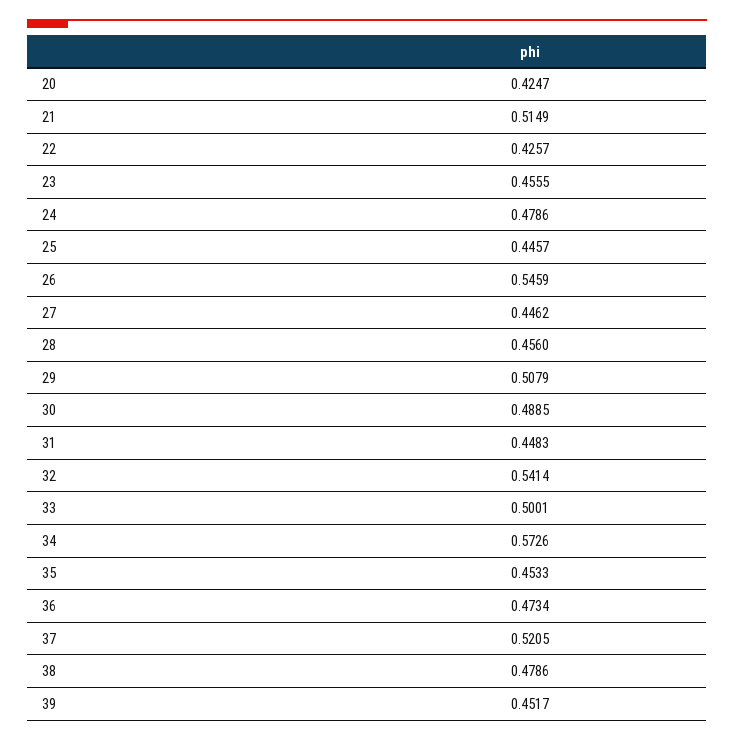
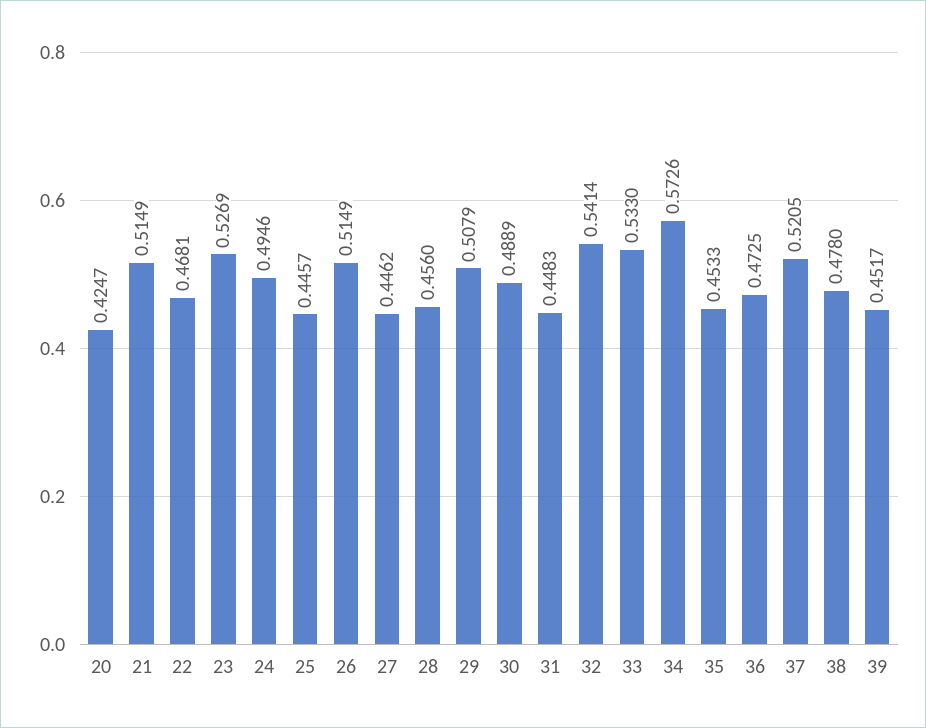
  {
    "20": 0.4247,
    "21": 0.5149,
-   "22": 0.4257,
+   "22": 0.4681,
-   "23": 0.4555,
+   "23": 0.5269,
-   "24": 0.4786,
+   "24": 0.4946,
    "25": 0.4457,
-   "26": 0.5459,
+   "26": 0.5149,
    "27": 0.4462,
    "28": 0.456,
    "29": 0.5079,
-   "30": 0.4885,
+   "30": 0.4889,
    "31": 0.4483,
    "32": 0.5414,
-   "33": 0.5001,
+   "33": 0.533,
    "34": 0.5726,
    "35": 0.4533,
-   "36": 0.4734,
+   "36": 0.4725,
    "37": 0.5205,
-   "38": 0.4786,
+   "38": 0.478,
    "39": 0.4517
  }

